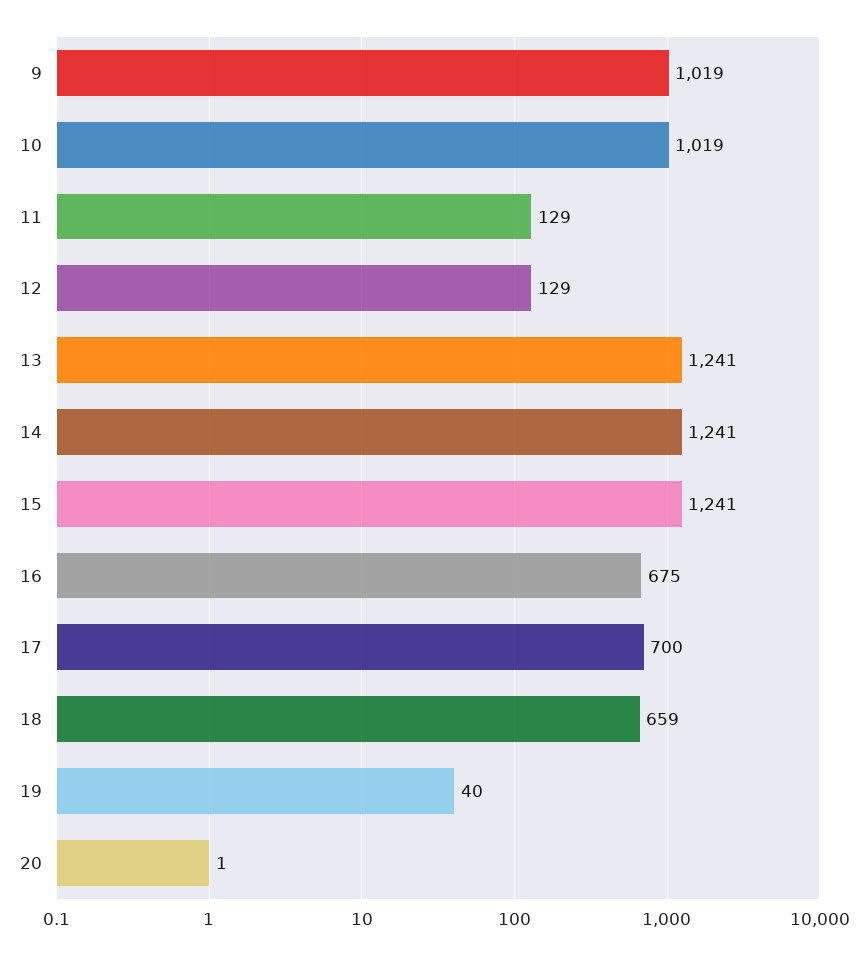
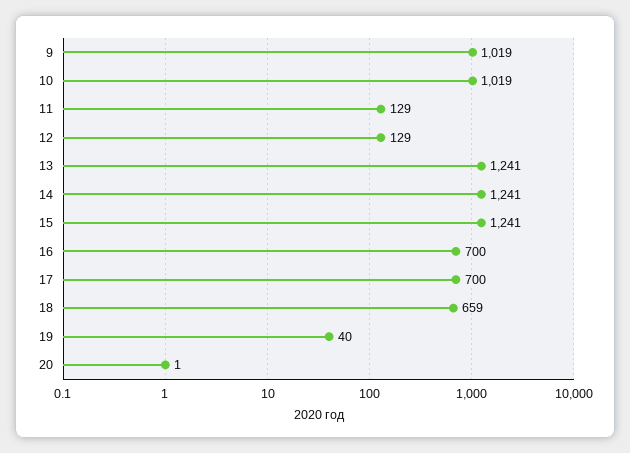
  {
    "9": 1019,
    "10": 1019,
    "11": 129,
    "12": 129,
    "13": 1241,
    "14": 1241,
    "15": 1241,
-   "16": 675,
+   "16": 700,
    "17": 700,
    "18": 659,
    "19": 40,
    "20": 1
  }

